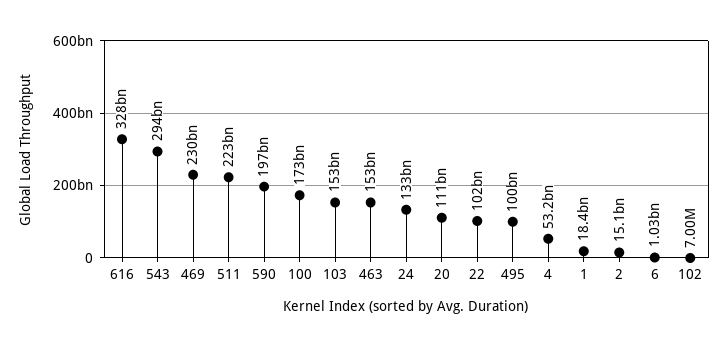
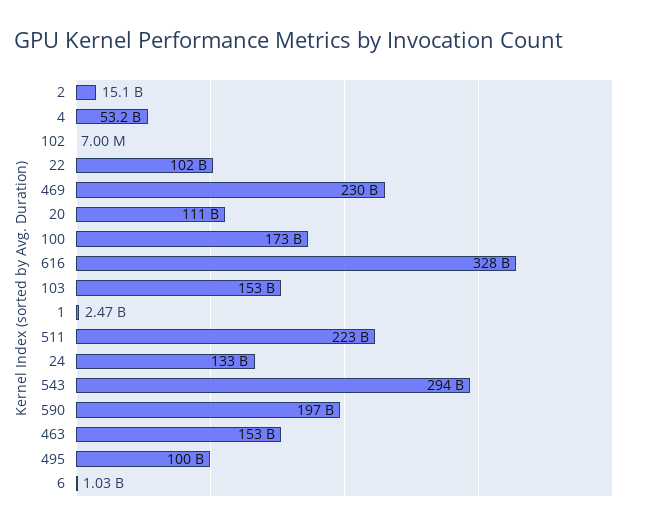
  {
    "616": 328000000000,
    "543": 294000000000,
    "469": 230000000000,
    "511": 223000000000,
    "590": 197000000000,
    "100": 173000000000,
    "103": 153000000000,
    "463": 153000000000,
    "24": 133000000000,
    "20": 111000000000,
    "22": 102000000000,
    "495": 100000000000,
    "4": 53200000000,
-   "1": 18400000000,
+   "1": 2470000000,
    "2": 15100000000,
    "6": 1030000000,
    "102": 7000000
  }

